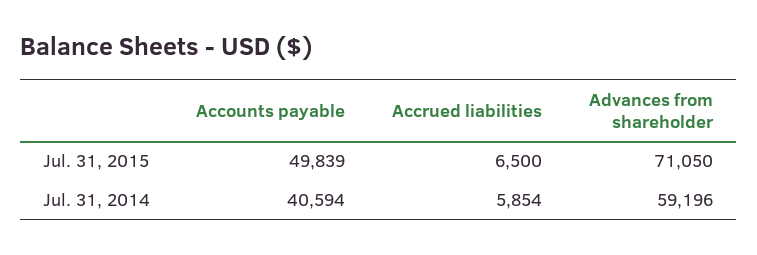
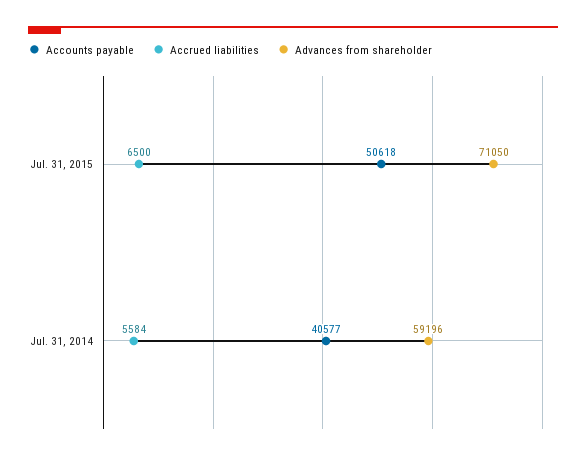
  {
    "Accounts payable": {
-     "Jul. 31, 2015": 49839,
+     "Jul. 31, 2015": 50618,
-     "Jul. 31, 2014": 40594
+     "Jul. 31, 2014": 40577
    },
    "Accrued liabilities": {
      "Jul. 31, 2015": 6500,
-     "Jul. 31, 2014": 5854
+     "Jul. 31, 2014": 5584
    },
    "Advances from shareholder": {
      "Jul. 31, 2015": 71050,
      "Jul. 31, 2014": 59196
    }
  }

